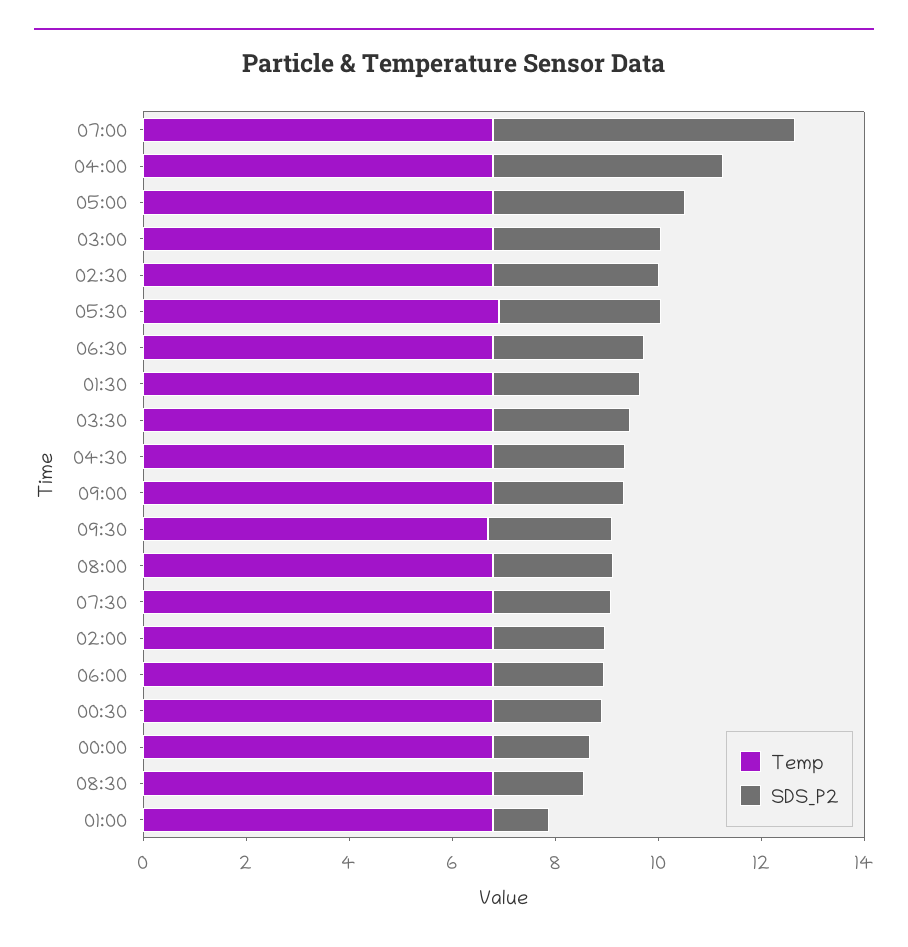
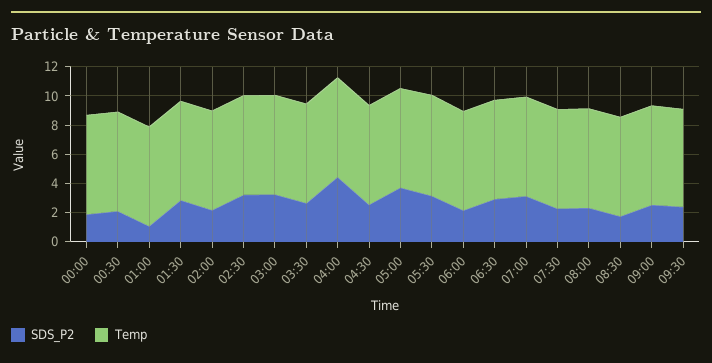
  {
    "Temp": {
      "07:00": 7,
      "04:00": 7,
      "05:00": 7,
      "03:00": 7,
      "02:30": 7,
      "05:30": 7,
      "06:30": 7,
      "01:30": 7,
      "03:30": 7,
      "04:30": 7,
      "09:00": 7,
      "09:30": 6.5,
      "08:00": 7,
      "07:30": 7,
      "02:00": 7,
      "06:00": 7,
      "00:30": 7,
      "00:00": 7,
      "08:30": 7,
      "01:00": 7
    },
    "SDS_P2": {
-     "07:00": 6,
+     "07:00": 3,
      "04:00": 4.5,
      "05:00": 3.5,
      "03:00": 3.5,
      "02:30": 3,
      "05:30": 3,
      "06:30": 3,
      "01:30": 3,
      "03:30": 2.5,
      "04:30": 2.5,
      "09:00": 2.5,
      "09:30": 2.5,
      "08:00": 2.5,
      "07:30": 2.5,
      "02:00": 2,
      "06:00": 2,
      "00:30": 2,
      "00:00": 2,
      "08:30": 2,
      "01:00": 1
    }
  }

